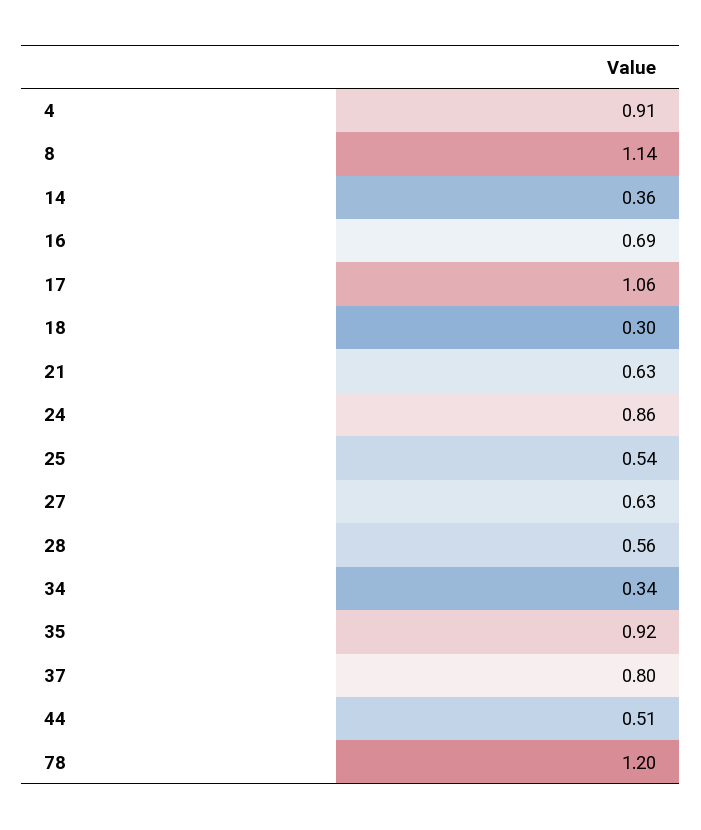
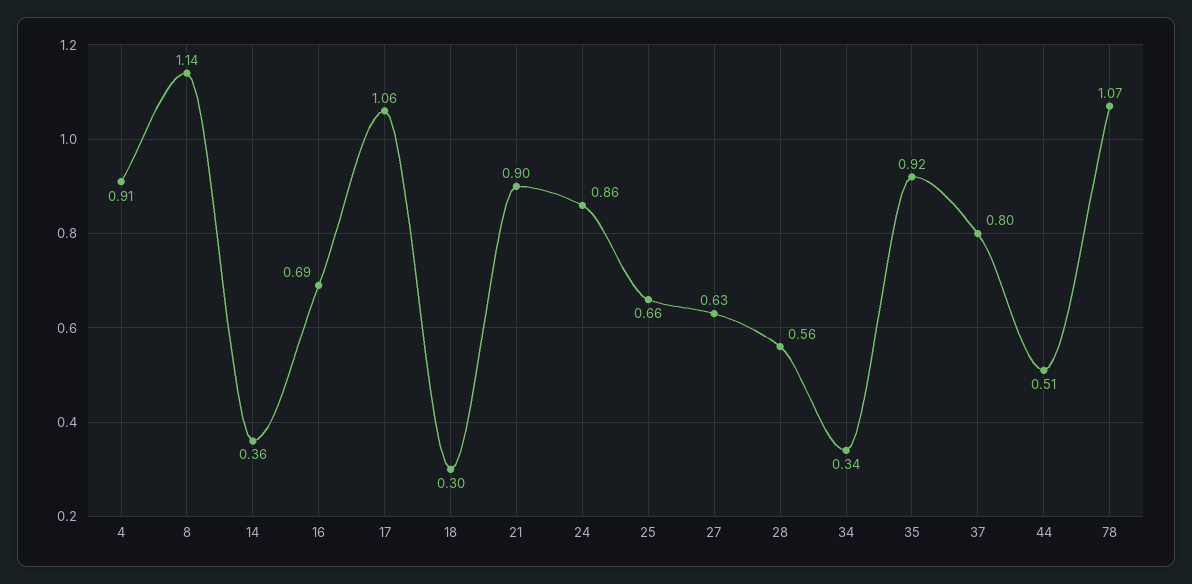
  {
    "4": 0.91,
    "8": 1.14,
    "14": 0.36,
    "16": 0.69,
    "17": 1.06,
    "18": 0.3,
-   "21": 0.63,
+   "21": 0.9,
    "24": 0.86,
-   "25": 0.54,
+   "25": 0.66,
    "27": 0.63,
    "28": 0.56,
    "34": 0.34,
    "35": 0.92,
    "37": 0.8,
    "44": 0.51,
-   "78": 1.2
+   "78": 1.07
  }

